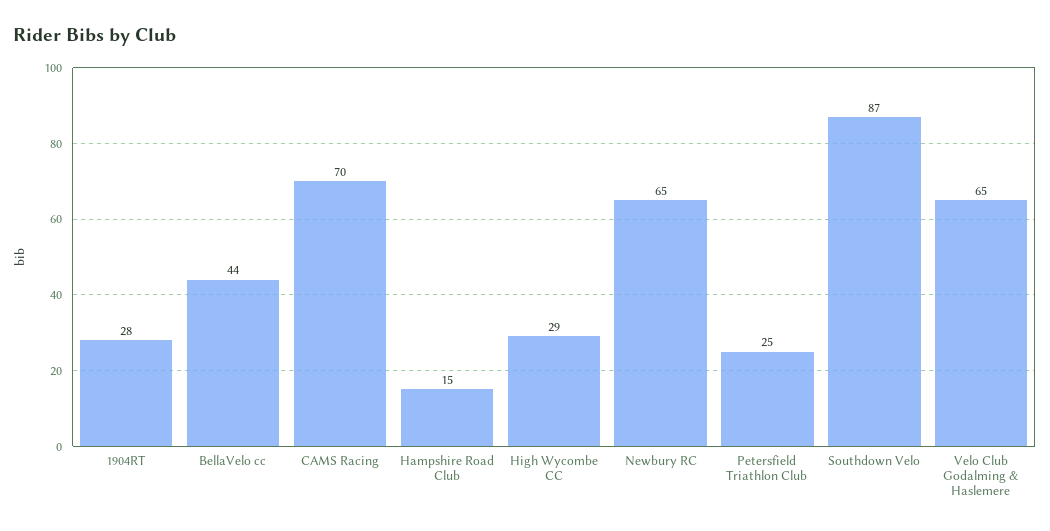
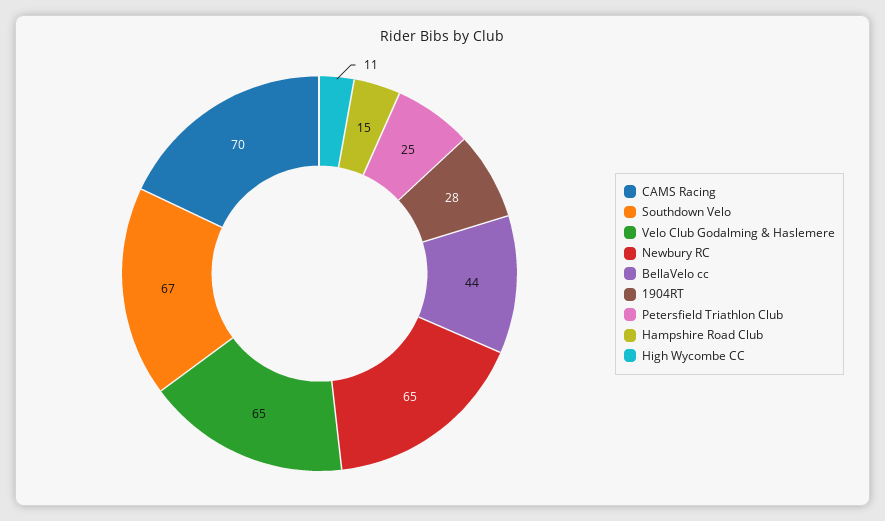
  {
    "1904RT": 28,
    "BellaVelo cc": 44,
    "CAMS Racing": 70,
    "Hampshire Road Club": 15,
-   "High Wycombe CC": 29,
+   "High Wycombe CC": 11,
    "Newbury RC": 65,
    "Petersfield Triathlon Club": 25,
-   "Southdown Velo": 87,
+   "Southdown Velo": 67,
    "Velo Club Godalming & Haslemere": 65
  }

